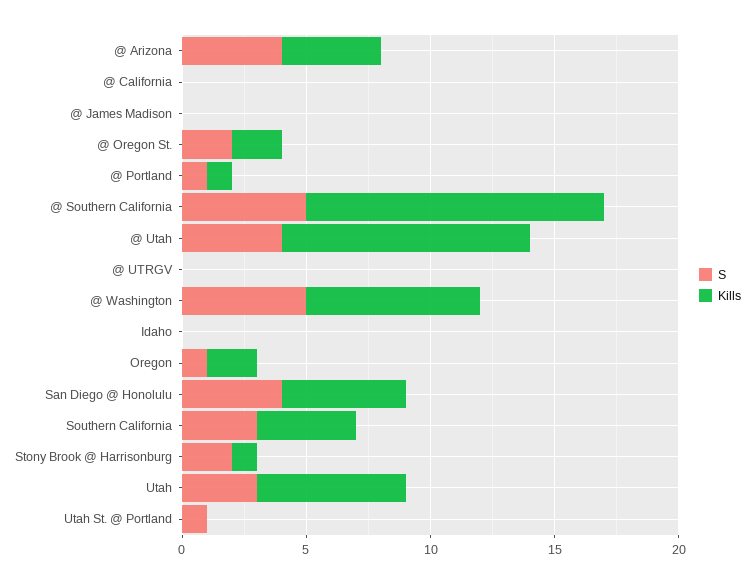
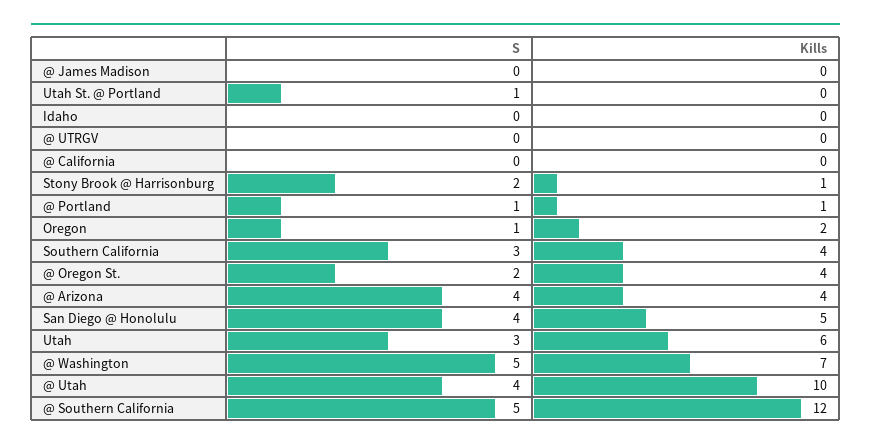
  {
    "S": {
      "@ Arizona": 4,
      "@ California": 0,
      "@ James Madison": 0,
      "@ Oregon St.": 2,
      "@ Portland": 1,
      "@ Southern California": 5,
      "@ Utah": 4,
      "@ UTRGV": 0,
      "@ Washington": 5,
      "Idaho": 0,
      "Oregon": 1,
      "San Diego @ Honolulu": 4,
      "Southern California": 3,
      "Stony Brook @ Harrisonburg": 2,
      "Utah": 3,
      "Utah St. @ Portland": 1
    },
    "Kills": {
      "@ Arizona": 4,
      "@ California": 0,
      "@ James Madison": 0,
-     "@ Oregon St.": 2,
+     "@ Oregon St.": 4,
      "@ Portland": 1,
      "@ Southern California": 12,
      "@ Utah": 10,
      "@ UTRGV": 0,
      "@ Washington": 7,
      "Idaho": 0,
      "Oregon": 2,
      "San Diego @ Honolulu": 5,
      "Southern California": 4,
      "Stony Brook @ Harrisonburg": 1,
      "Utah": 6,
      "Utah St. @ Portland": 0
    }
  }

